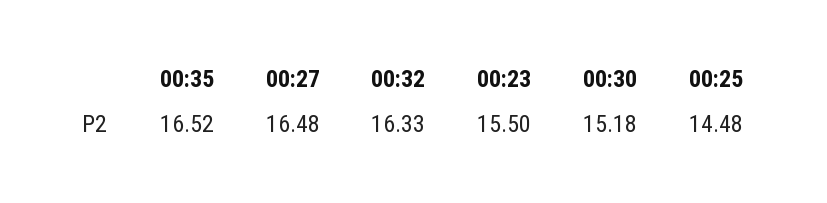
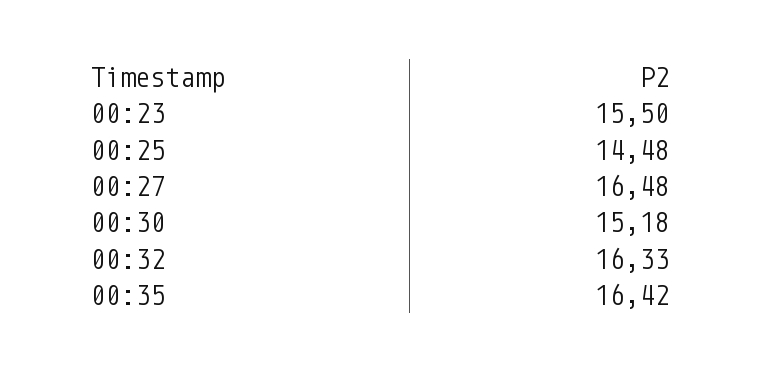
  {
-   "00:35": 16.52,
+   "00:35": 16.42,
    "00:27": 16.48,
    "00:32": 16.33,
    "00:23": 15.5,
    "00:30": 15.18,
    "00:25": 14.48
  }

